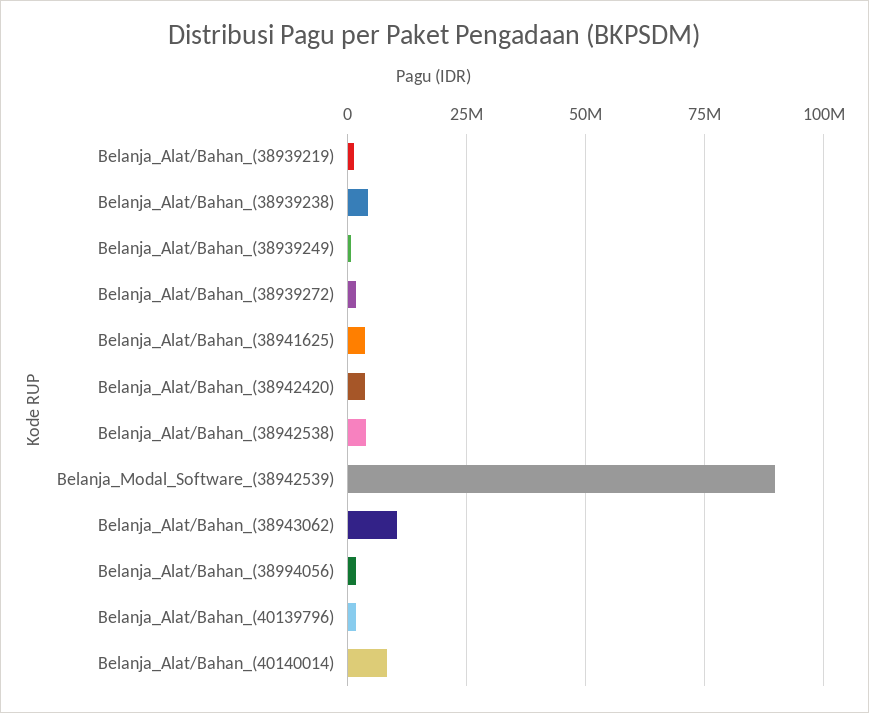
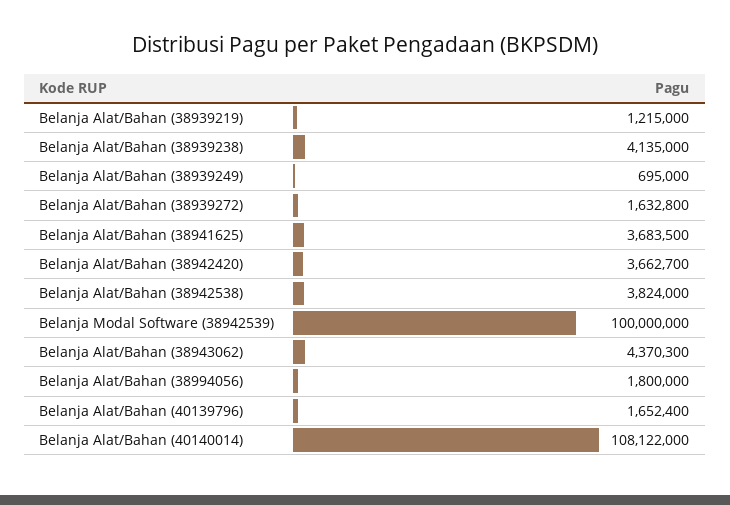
  {
    "Belanja_Alat/Bahan_(38939219)": 1215000,
    "Belanja_Alat/Bahan_(38939238)": 4135000,
    "Belanja_Alat/Bahan_(38939249)": 695000,
    "Belanja_Alat/Bahan_(38939272)": 1632800,
    "Belanja_Alat/Bahan_(38941625)": 3683500,
    "Belanja_Alat/Bahan_(38942420)": 3662700,
    "Belanja_Alat/Bahan_(38942538)": 3824000,
-   "Belanja_Modal_Software_(38942539)": 90000000,
+   "Belanja_Modal_Software_(38942539)": 100000000,
-   "Belanja_Alat/Bahan_(38943062)": 10000000,
+   "Belanja_Alat/Bahan_(38943062)": 4370300,
    "Belanja_Alat/Bahan_(38994056)": 1800000,
    "Belanja_Alat/Bahan_(40139796)": 1652400,
-   "Belanja_Alat/Bahan_(40140014)": 7500000
+   "Belanja_Alat/Bahan_(40140014)": 108122000
  }

